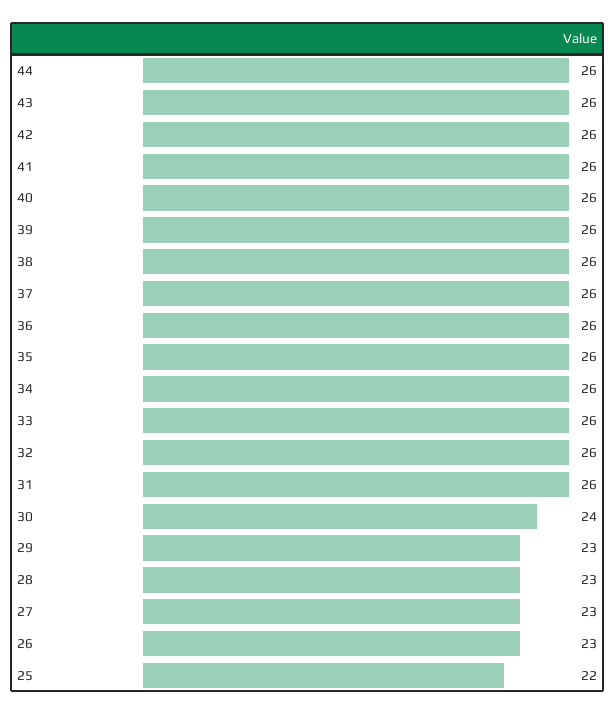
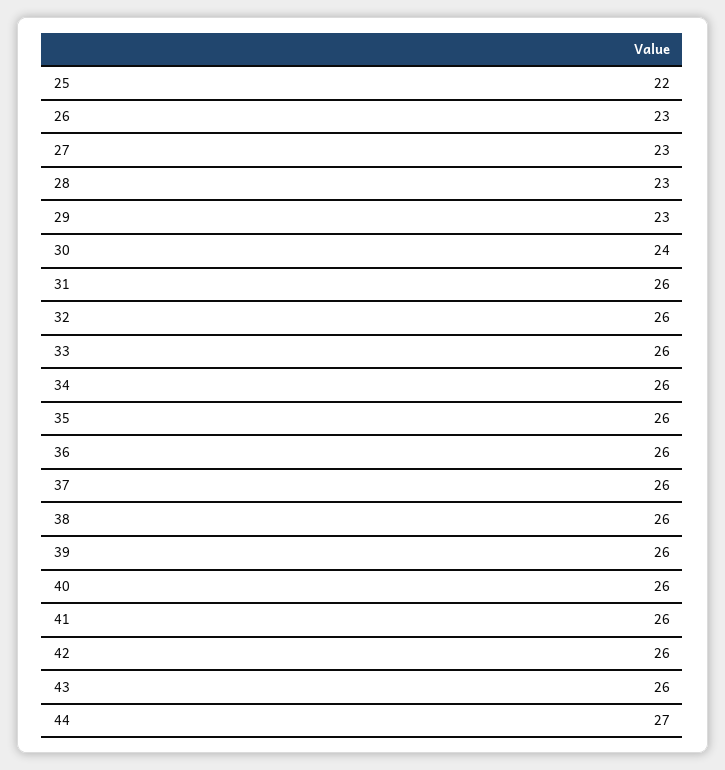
  {
-   "44": 26,
+   "44": 27,
    "43": 26,
    "42": 26,
    "41": 26,
    "40": 26,
    "39": 26,
    "38": 26,
    "37": 26,
    "36": 26,
    "35": 26,
    "34": 26,
    "33": 26,
    "32": 26,
    "31": 26,
    "30": 24,
    "29": 23,
    "28": 23,
    "27": 23,
    "26": 23,
    "25": 22
  }

